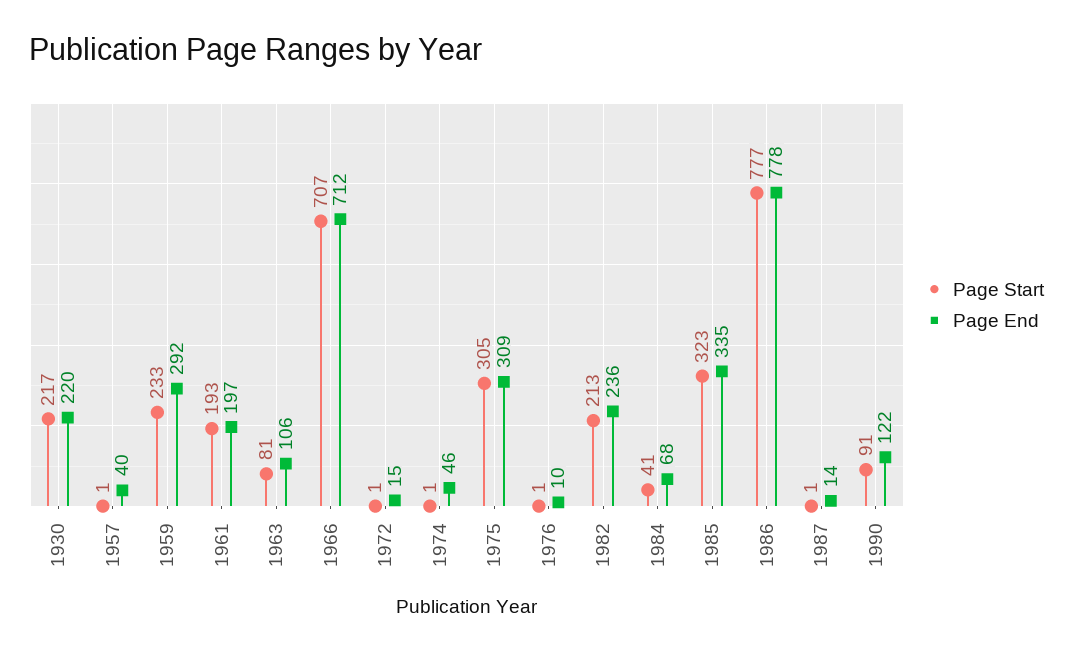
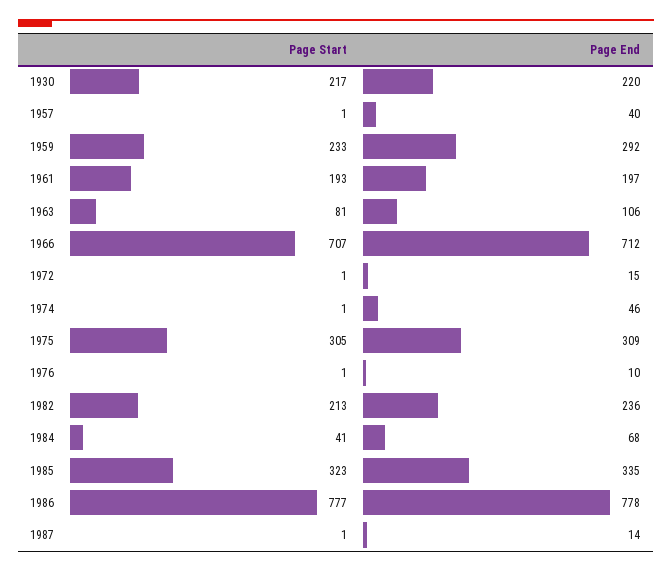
  {
    "Page Start": {
      "1930": 217,
      "1957": 1,
      "1959": 233,
      "1961": 193,
      "1963": 81,
      "1966": 707,
      "1972": 1,
      "1974": 1,
      "1975": 305,
      "1976": 1,
      "1982": 213,
      "1984": 41,
      "1985": 323,
      "1986": 777,
-     "1987": 1,
+     "1987": 1
-     "1990": 91
    },
    "Page End": {
      "1930": 220,
      "1957": 40,
      "1959": 292,
      "1961": 197,
      "1963": 106,
      "1966": 712,
      "1972": 15,
      "1974": 46,
      "1975": 309,
      "1976": 10,
      "1982": 236,
      "1984": 68,
      "1985": 335,
      "1986": 778,
-     "1987": 14,
+     "1987": 14
-     "1990": 122
    }
  }

